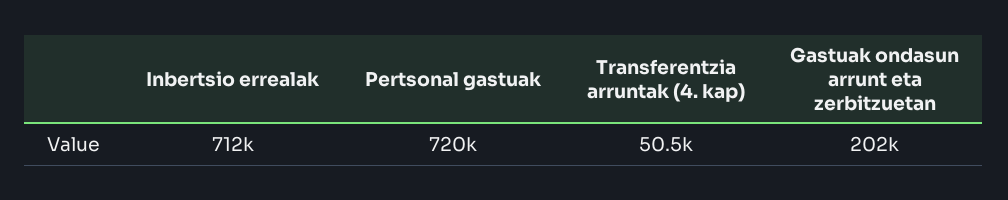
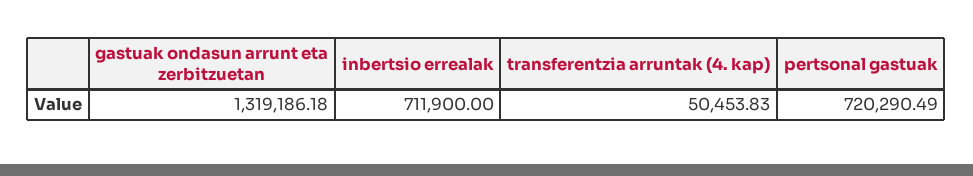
  {
    "Inbertsio errealak": 711900,
    "Pertsonal gastuak": 720290.49,
    "Transferentzia arruntak (4. kap)": 50453.83,
-   "Gastuak ondasun arrunt eta zerbitzuetan": 202000
+   "Gastuak ondasun arrunt eta zerbitzuetan": 1319186.18
  }

